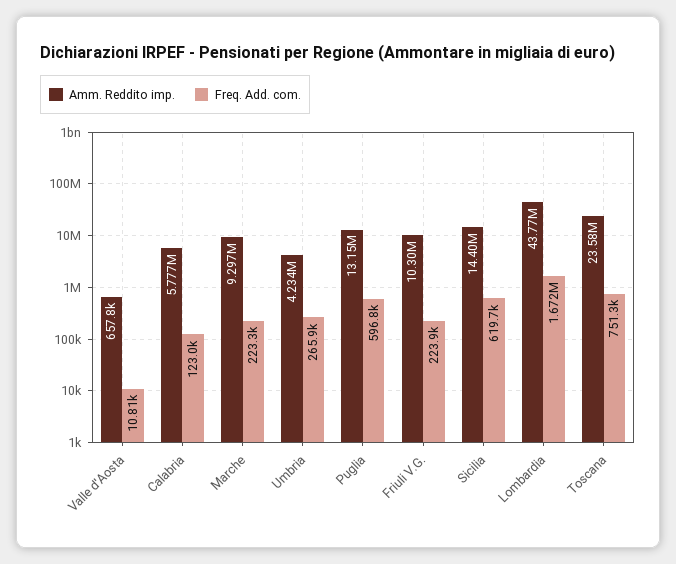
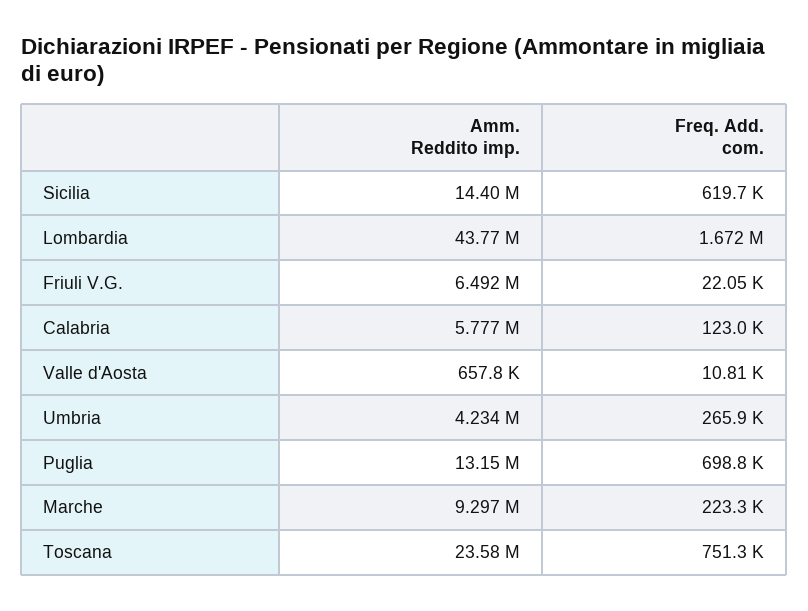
  {
    "Amm. Reddito imp.": {
      "Valle d'Aosta": 657800,
      "Calabria": 5777000,
      "Marche": 9297000,
      "Umbria": 4234000,
      "Puglia": 13150000,
-     "Friuli V.G.": 10300000,
+     "Friuli V.G.": 6492000,
      "Sicilia": 14400000,
      "Lombardia": 43770000,
      "Toscana": 23580000
    },
    "Freq. Add. com.": {
      "Valle d'Aosta": 10810,
      "Calabria": 123000,
      "Marche": 223300,
      "Umbria": 265900,
-     "Puglia": 596800,
+     "Puglia": 698800,
-     "Friuli V.G.": 223900,
+     "Friuli V.G.": 22050,
      "Sicilia": 619700,
      "Lombardia": 1672000,
      "Toscana": 751300
    }
  }

